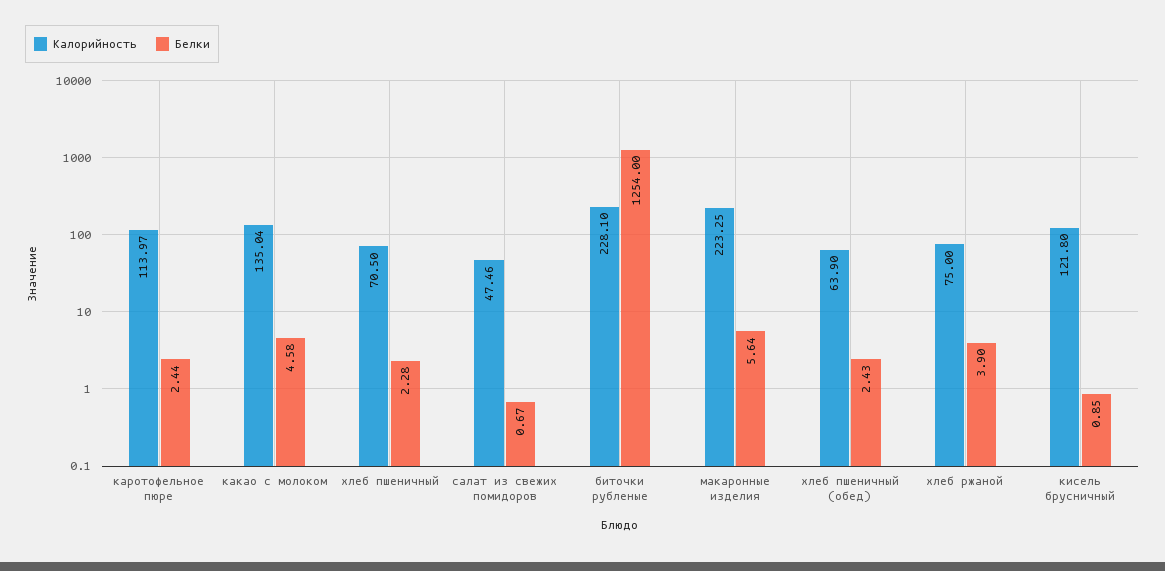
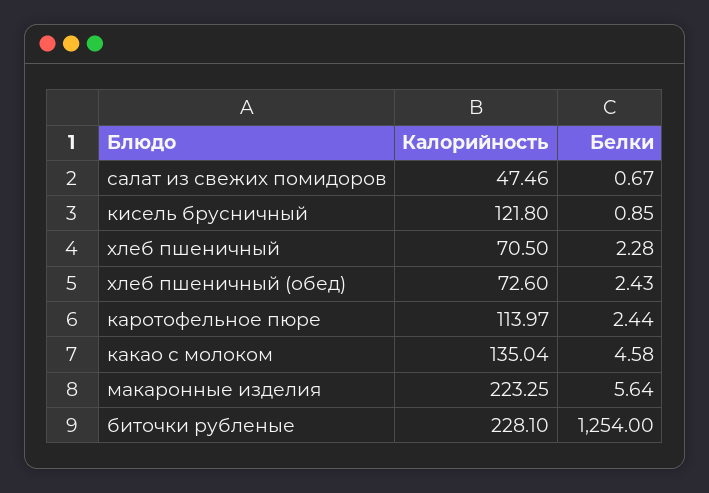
  {
    "Калорийность": {
      "каротофельное пюре": 113.97,
      "какао с молоком": 135.04,
      "хлеб пшеничный": 70.5,
      "салат из свежих помидоров": 47.46,
      "биточки рубленые": 228.1,
      "макаронные изделия": 223.25,
-     "хлеб пшеничный (обед)": 63.9,
+     "хлеб пшеничный (обед)": 72.6,
-     "хлеб ржаной": 75,
      "кисель брусничный": 121.8
    },
    "Белки": {
      "каротофельное пюре": 2.44,
      "какао с молоком": 4.58,
      "хлеб пшеничный": 2.28,
      "салат из свежих помидоров": 0.67,
      "биточки рубленые": 1254,
      "макаронные изделия": 5.64,
      "хлеб пшеничный (обед)": 2.43,
-     "хлеб ржаной": 3.9,
      "кисель брусничный": 0.85
    }
  }

